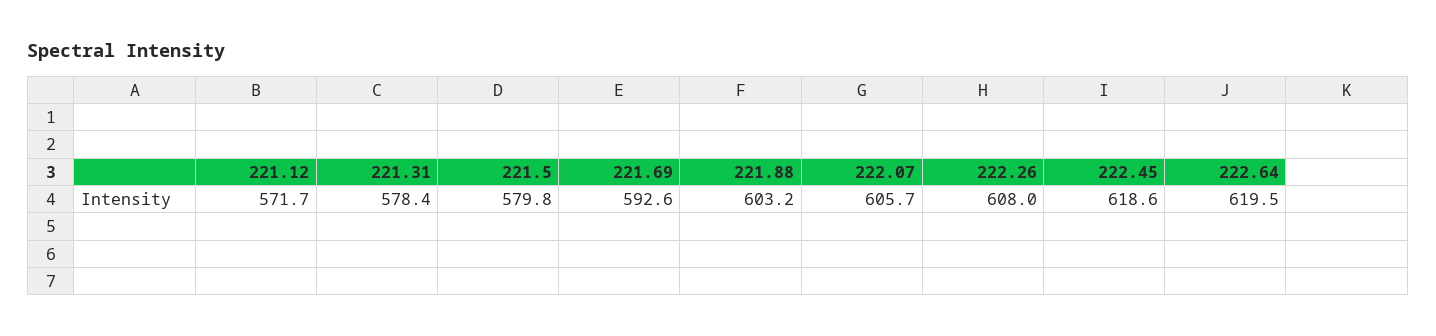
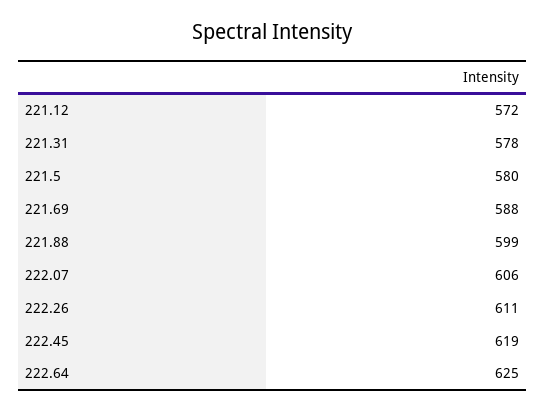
  {
    "221.12": 571.7,
    "221.31": 578.4,
    "221.5": 579.8,
-   "221.69": 592.6,
+   "221.69": 588,
-   "221.88": 603.2,
+   "221.88": 599,
    "222.07": 605.7,
-   "222.26": 608,
+   "222.26": 611,
    "222.45": 618.6,
-   "222.64": 619.5
+   "222.64": 625
  }

